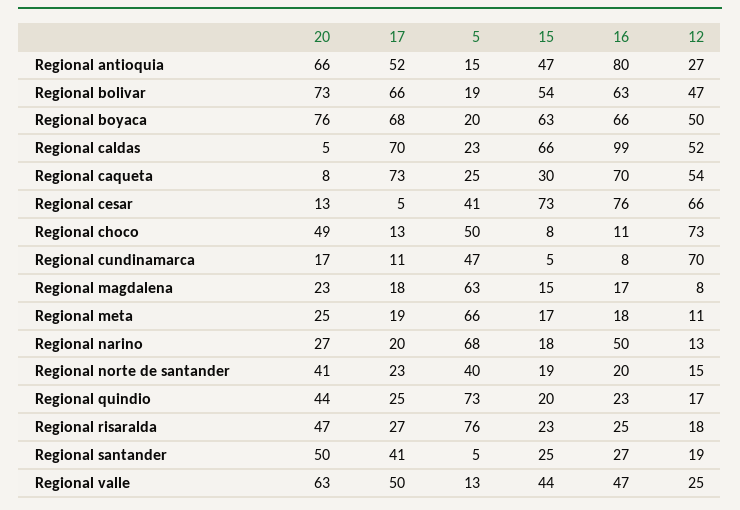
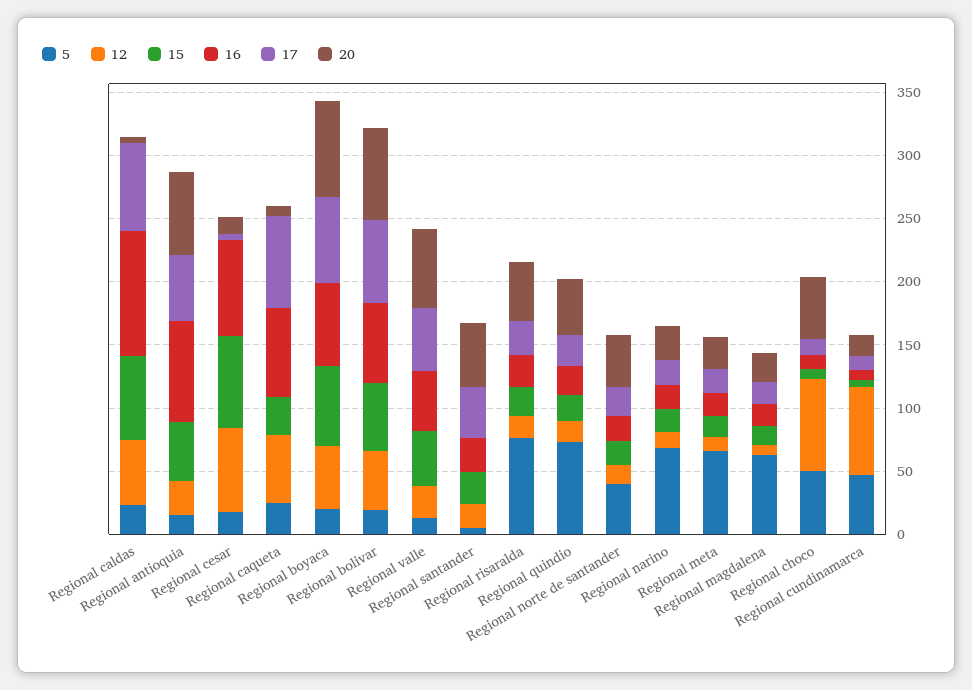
  {
    "20": {
      "Regional antioquia": 66,
      "Regional bolivar": 73,
      "Regional boyaca": 76,
      "Regional caldas": 5,
      "Regional caqueta": 8,
      "Regional cesar": 13,
      "Regional choco": 49,
      "Regional cundinamarca": 17,
      "Regional magdalena": 23,
      "Regional meta": 25,
      "Regional narino": 27,
      "Regional norte de santander": 41,
      "Regional quindio": 44,
      "Regional risaralda": 47,
      "Regional santander": 50,
      "Regional valle": 63
    },
    "17": {
      "Regional antioquia": 52,
      "Regional bolivar": 66,
      "Regional boyaca": 68,
      "Regional caldas": 70,
      "Regional caqueta": 73,
      "Regional cesar": 5,
      "Regional choco": 13,
      "Regional cundinamarca": 11,
      "Regional magdalena": 18,
      "Regional meta": 19,
      "Regional narino": 20,
      "Regional norte de santander": 23,
      "Regional quindio": 25,
      "Regional risaralda": 27,
      "Regional santander": 41,
      "Regional valle": 50
    },
    "5": {
      "Regional antioquia": 15,
      "Regional bolivar": 19,
      "Regional boyaca": 20,
      "Regional caldas": 23,
      "Regional caqueta": 25,
-     "Regional cesar": 41,
+     "Regional cesar": 20,
      "Regional choco": 50,
      "Regional cundinamarca": 47,
      "Regional magdalena": 63,
      "Regional meta": 66,
      "Regional narino": 68,
      "Regional norte de santander": 40,
      "Regional quindio": 73,
      "Regional risaralda": 76,
      "Regional santander": 5,
      "Regional valle": 13
    },
    "15": {
      "Regional antioquia": 47,
      "Regional bolivar": 54,
      "Regional boyaca": 63,
      "Regional caldas": 66,
      "Regional caqueta": 30,
      "Regional cesar": 73,
      "Regional choco": 8,
      "Regional cundinamarca": 5,
      "Regional magdalena": 15,
      "Regional meta": 17,
      "Regional narino": 18,
      "Regional norte de santander": 19,
      "Regional quindio": 20,
      "Regional risaralda": 23,
      "Regional santander": 25,
      "Regional valle": 44
    },
    "16": {
      "Regional antioquia": 80,
      "Regional bolivar": 63,
      "Regional boyaca": 66,
      "Regional caldas": 99,
      "Regional caqueta": 70,
      "Regional cesar": 76,
      "Regional choco": 11,
      "Regional cundinamarca": 8,
      "Regional magdalena": 17,
      "Regional meta": 18,
-     "Regional narino": 50,
+     "Regional narino": 20,
      "Regional norte de santander": 20,
      "Regional quindio": 23,
      "Regional risaralda": 25,
      "Regional santander": 27,
      "Regional valle": 47
    },
    "12": {
      "Regional antioquia": 27,
      "Regional bolivar": 47,
      "Regional boyaca": 50,
      "Regional caldas": 52,
      "Regional caqueta": 54,
      "Regional cesar": 66,
      "Regional choco": 73,
      "Regional cundinamarca": 70,
      "Regional magdalena": 8,
      "Regional meta": 11,
      "Regional narino": 13,
      "Regional norte de santander": 15,
      "Regional quindio": 17,
      "Regional risaralda": 18,
      "Regional santander": 19,
      "Regional valle": 25
    }
  }

